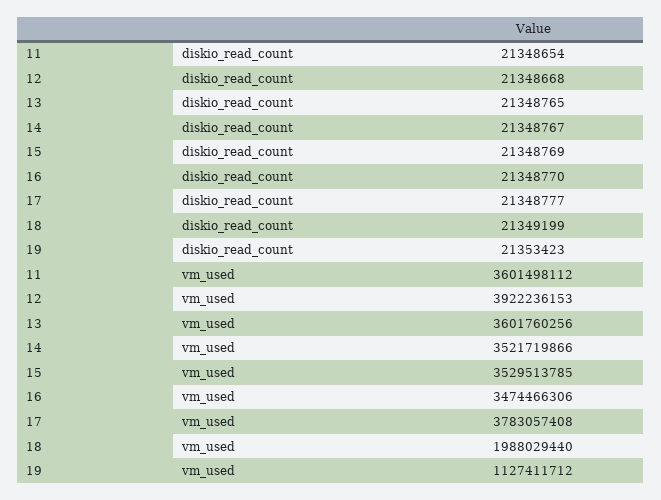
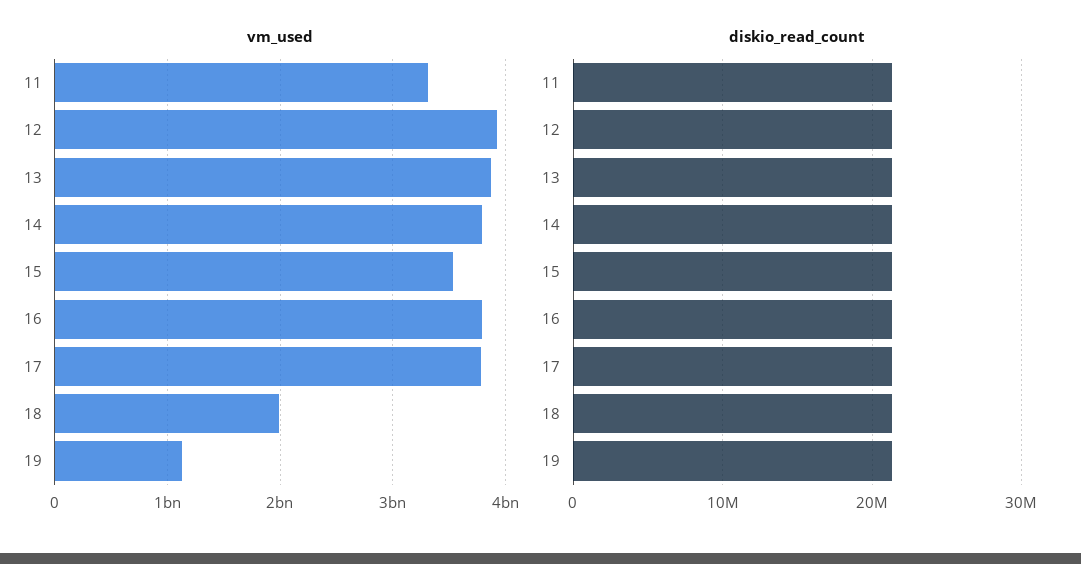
  {
    "diskio_read_count": {
      "11": 21348654,
      "12": 21348668,
      "13": 21348765,
      "14": 21348767,
      "15": 21348769,
      "16": 21348770,
      "17": 21348777,
      "18": 21349199,
      "19": 21353423
    },
    "vm_used": {
-     "11": 3601498112,
+     "11": 3300000000,
      "12": 3922236153,
-     "13": 3601760256,
+     "13": 3900000000,
-     "14": 3521719866,
+     "14": 3800000000,
      "15": 3529513785,
-     "16": 3474466306,
+     "16": 3800000000,
      "17": 3783057408,
      "18": 1988029440,
      "19": 1127411712
    }
  }

